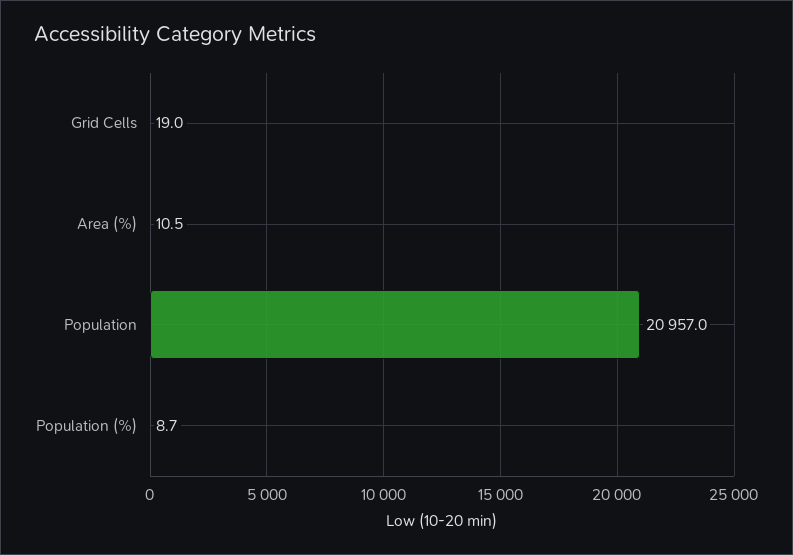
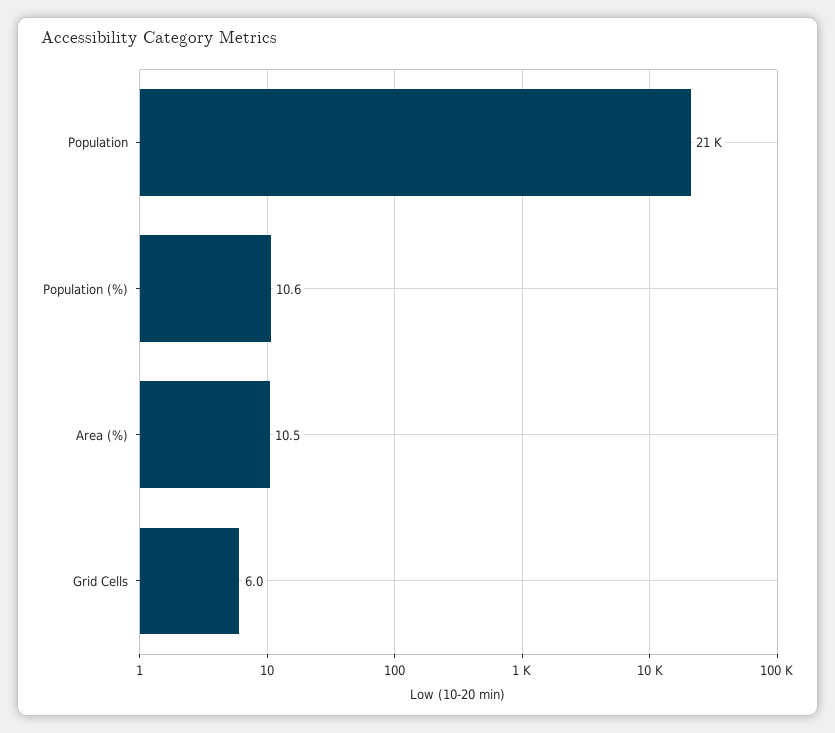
  {
-   "Grid Cells": 19,
+   "Grid Cells": 6,
    "Area (%)": 10.5,
    "Population": 20957,
-   "Population (%)": 8.7
+   "Population (%)": 10.6
  }

